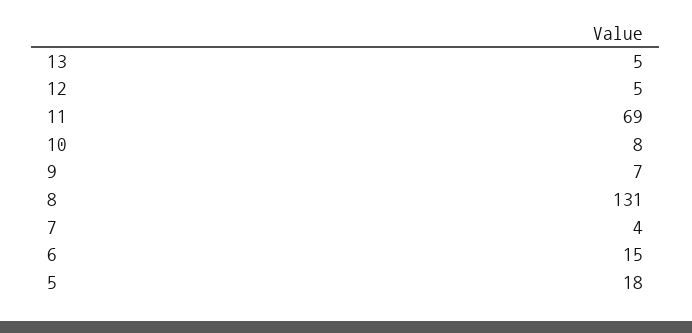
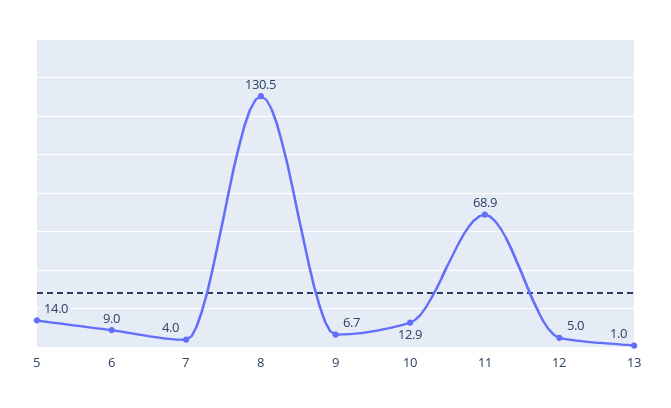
  {
-   "13": 5,
+   "13": 1,
    "12": 5,
    "11": 68.9,
-   "10": 8,
+   "10": 12.9,
    "9": 6.7,
    "8": 130.5,
    "7": 4,
-   "6": 15,
+   "6": 9,
-   "5": 18
+   "5": 14
  }

